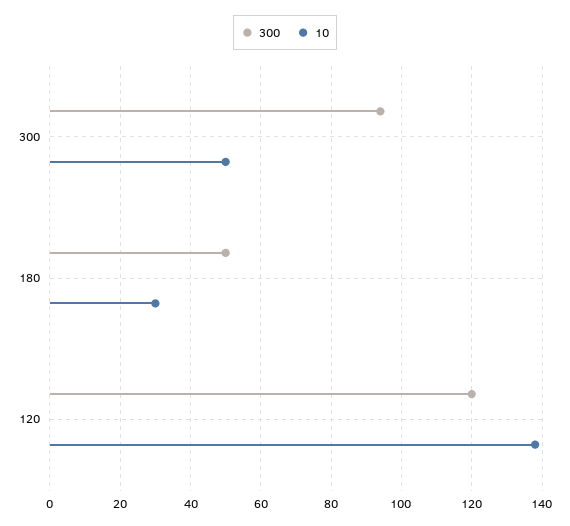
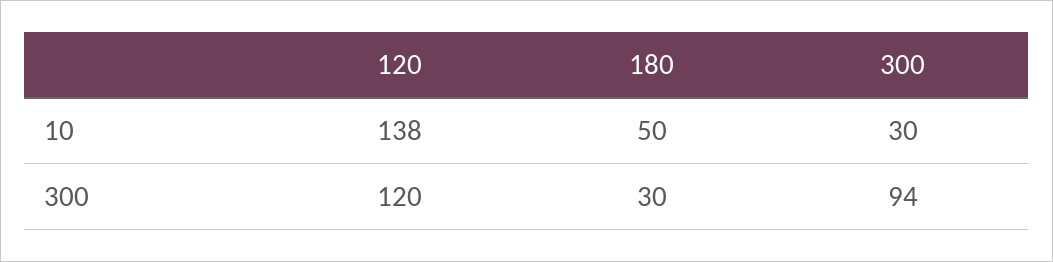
  {
    "300": {
      "300": 94,
-     "180": 50,
+     "180": 30,
      "120": 120
    },
    "10": {
-     "300": 50,
+     "300": 30,
-     "180": 30,
+     "180": 50,
      "120": 138
    }
  }

